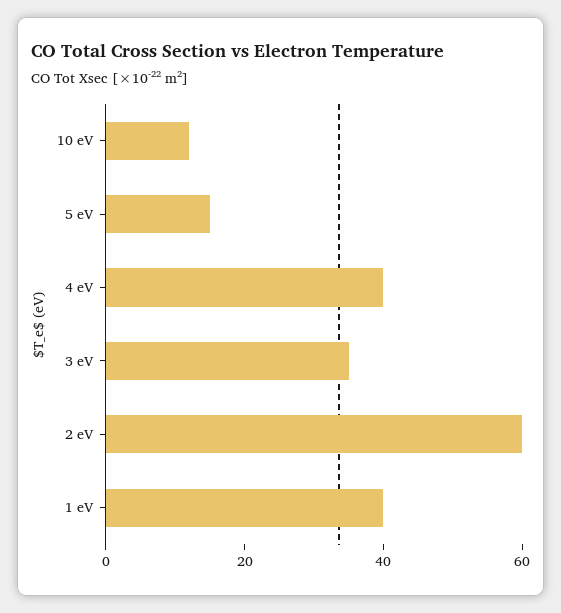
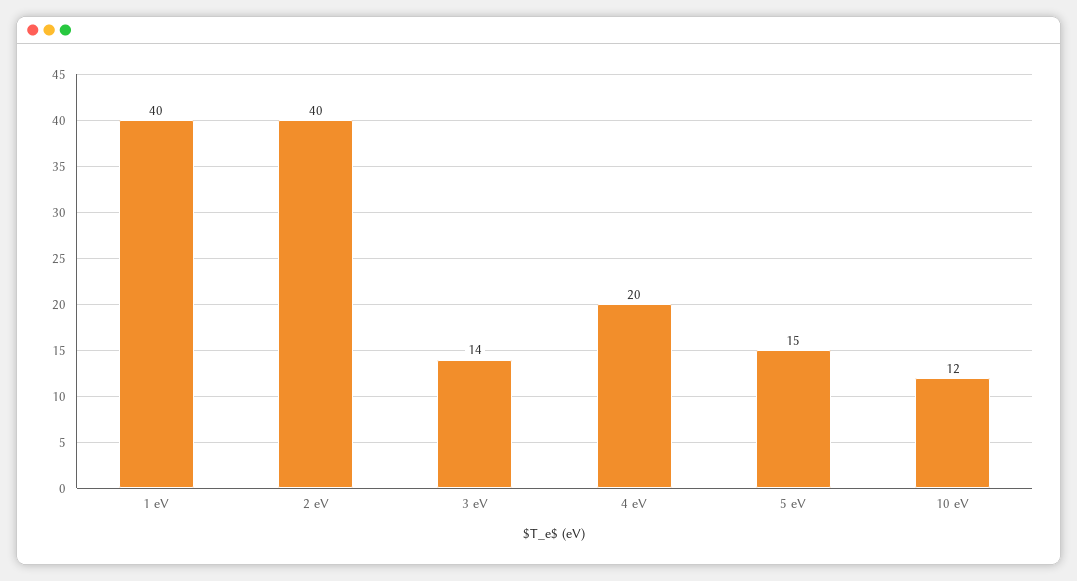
  {
    "10 eV": 12,
    "5 eV": 15,
-   "4 eV": 40,
+   "4 eV": 20,
-   "3 eV": 35,
+   "3 eV": 14,
-   "2 eV": 60,
+   "2 eV": 40,
    "1 eV": 40
  }

